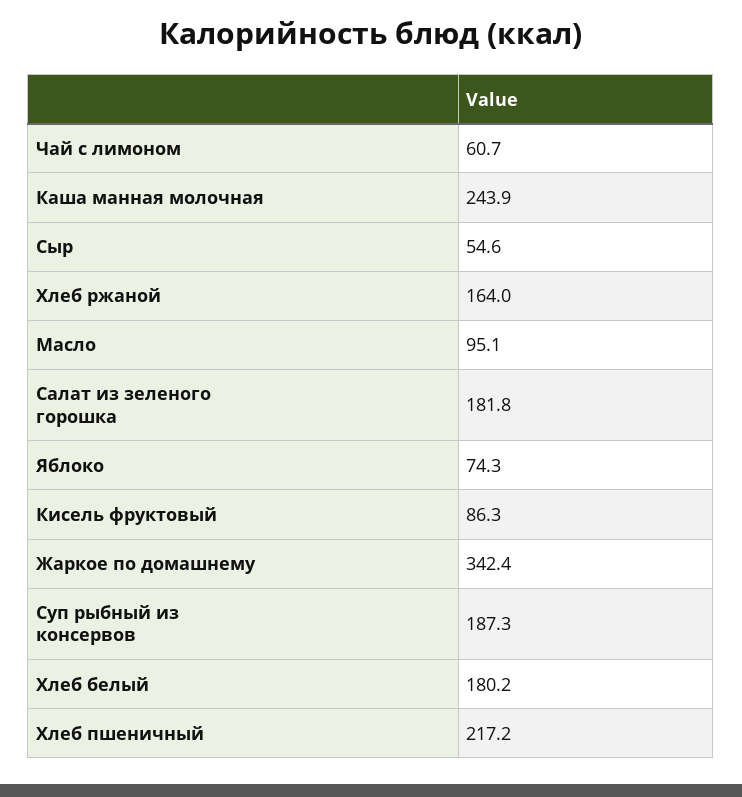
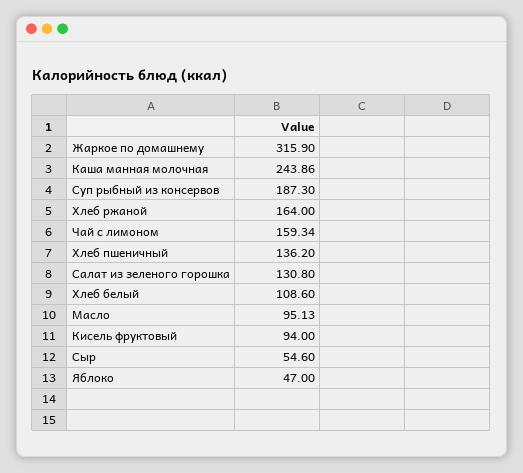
  {
-   "Чай с лимоном": 60.7,
+   "Чай с лимоном": 159.34,
    "Каша манная молочная": 243.86,
    "Сыр": 54.6,
    "Хлеб ржаной": 164,
    "Масло": 95.13,
-   "Салат из зеленого горошка": 181.8,
+   "Салат из зеленого горошка": 130.8,
-   "Яблоко": 74.3,
+   "Яблоко": 47,
-   "Кисель фруктовый": 86.3,
+   "Кисель фруктовый": 94,
-   "Жаркое по домашнему": 342.4,
+   "Жаркое по домашнему": 315.9,
    "Суп рыбный из консервов": 187.3,
-   "Хлеб белый": 180.2,
+   "Хлеб белый": 108.6,
-   "Хлеб пшеничный": 217.2
+   "Хлеб пшеничный": 136.2
  }

